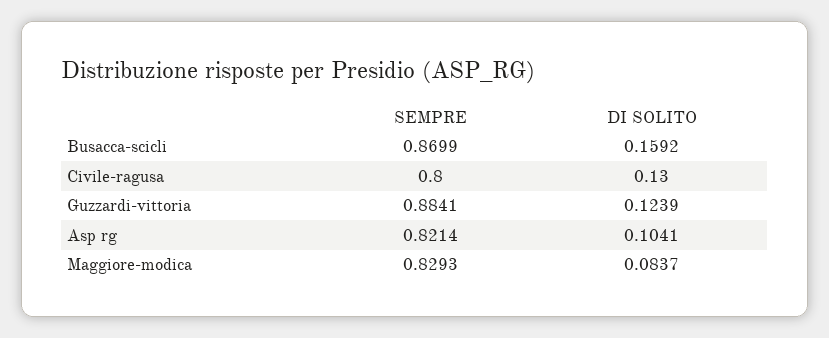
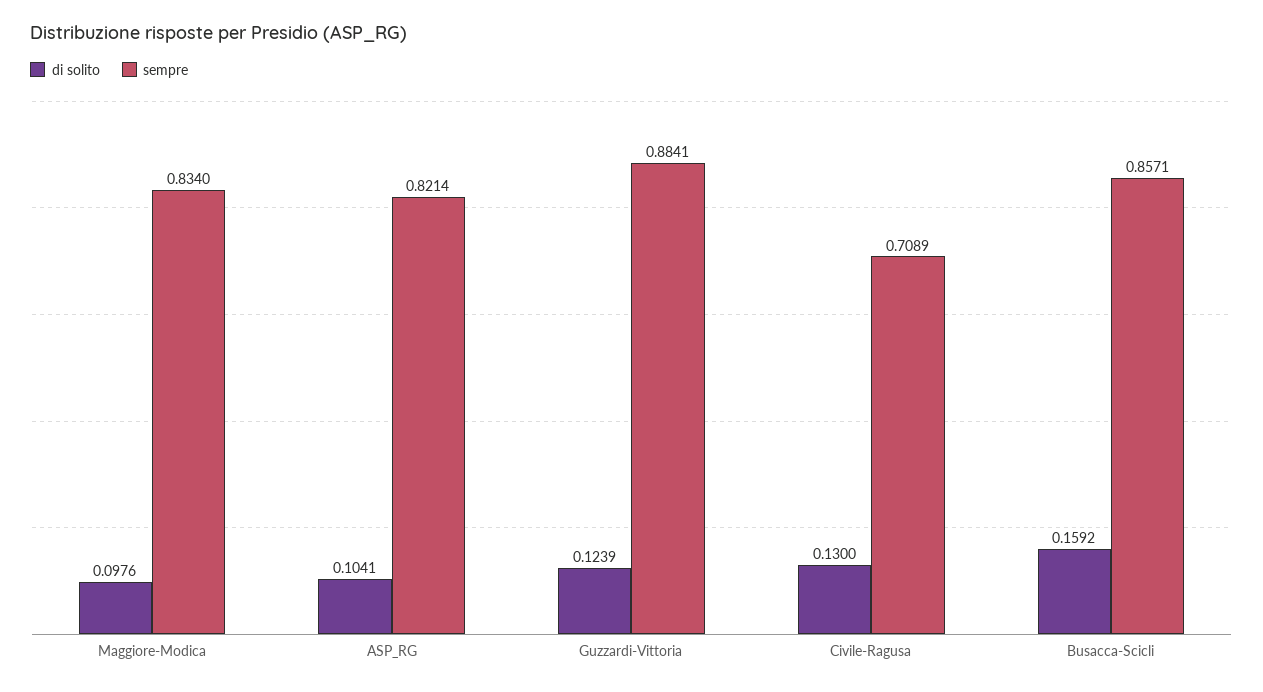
  {
    "SEMPRE": {
-     "Busacca-scicli": 0.8699,
+     "Busacca-scicli": 0.8571,
-     "Civile-ragusa": 0.8,
+     "Civile-ragusa": 0.7089,
      "Guzzardi-vittoria": 0.8841,
      "Asp rg": 0.8214,
-     "Maggiore-modica": 0.8293
+     "Maggiore-modica": 0.834
    },
    "DI SOLITO": {
      "Busacca-scicli": 0.1592,
      "Civile-ragusa": 0.13,
      "Guzzardi-vittoria": 0.1239,
      "Asp rg": 0.1041,
-     "Maggiore-modica": 0.0837
+     "Maggiore-modica": 0.0976
    }
  }

